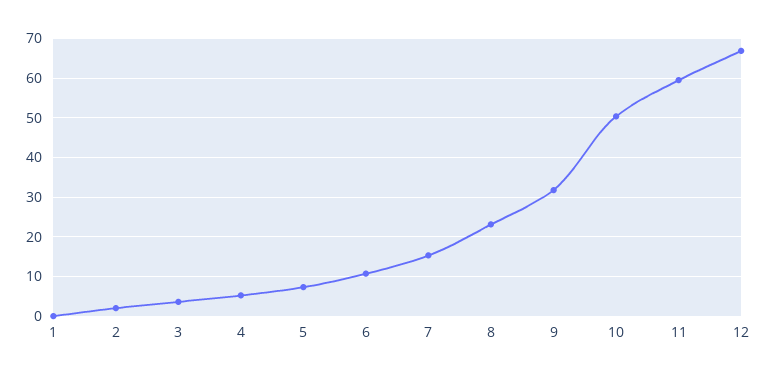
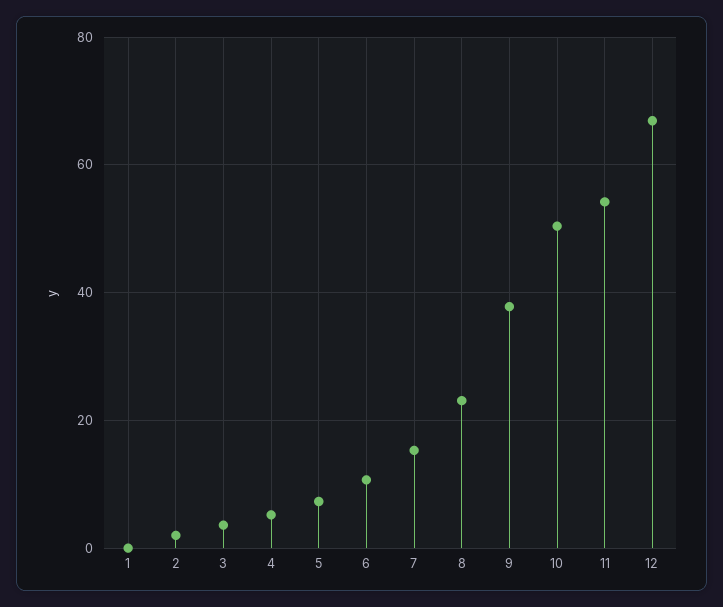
  {
    "1": 0,
    "2": 2,
    "3": 4,
    "4": 6,
    "5": 8,
    "6": 10,
    "7": 16,
    "8": 24,
-   "9": 32,
+   "9": 38,
    "10": 50,
-   "11": 60,
+   "11": 54,
    "12": 66
  }

